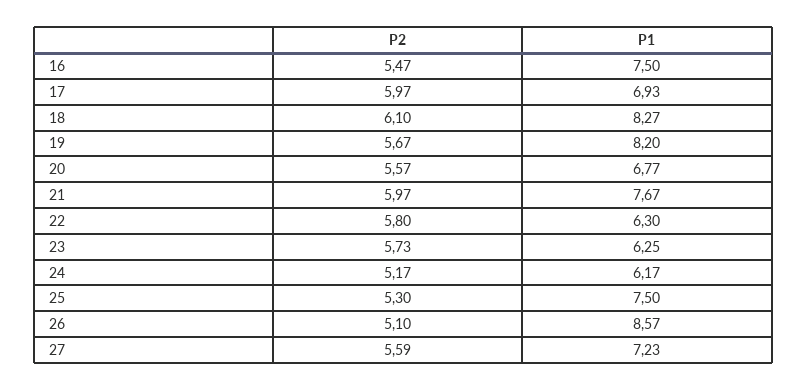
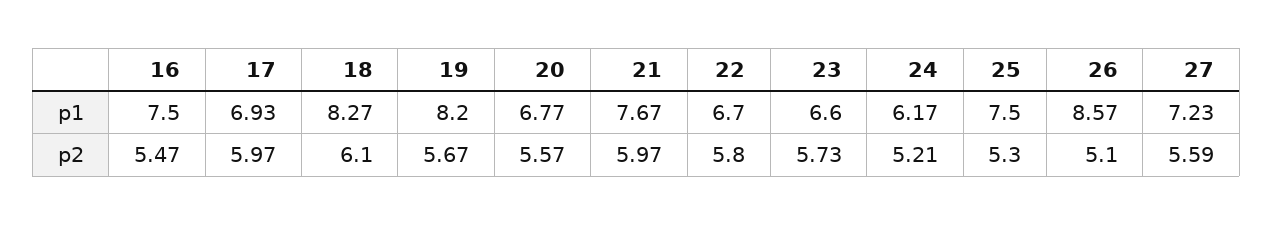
  {
    "P2": {
      "16": 5.47,
      "17": 5.97,
      "18": 6.1,
      "19": 5.67,
      "20": 5.57,
      "21": 5.97,
      "22": 5.8,
      "23": 5.73,
-     "24": 5.17,
+     "24": 5.21,
      "25": 5.3,
      "26": 5.1,
      "27": 5.59
    },
    "P1": {
      "16": 7.5,
      "17": 6.93,
      "18": 8.27,
      "19": 8.2,
      "20": 6.77,
      "21": 7.67,
-     "22": 6.3,
+     "22": 6.7,
-     "23": 6.25,
+     "23": 6.6,
      "24": 6.17,
      "25": 7.5,
      "26": 8.57,
      "27": 7.23
    }
  }

